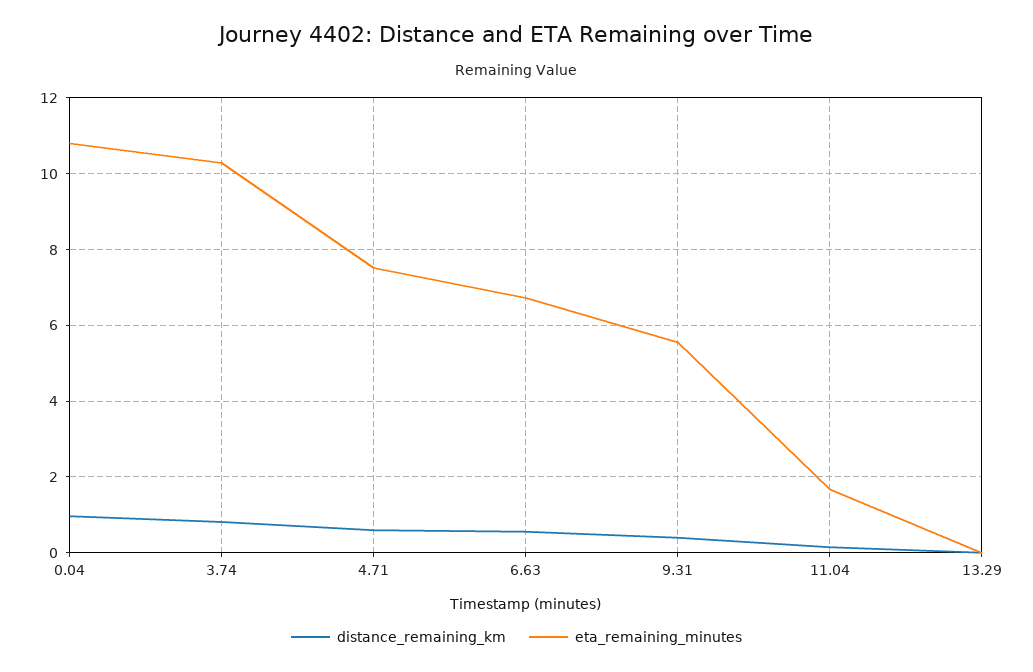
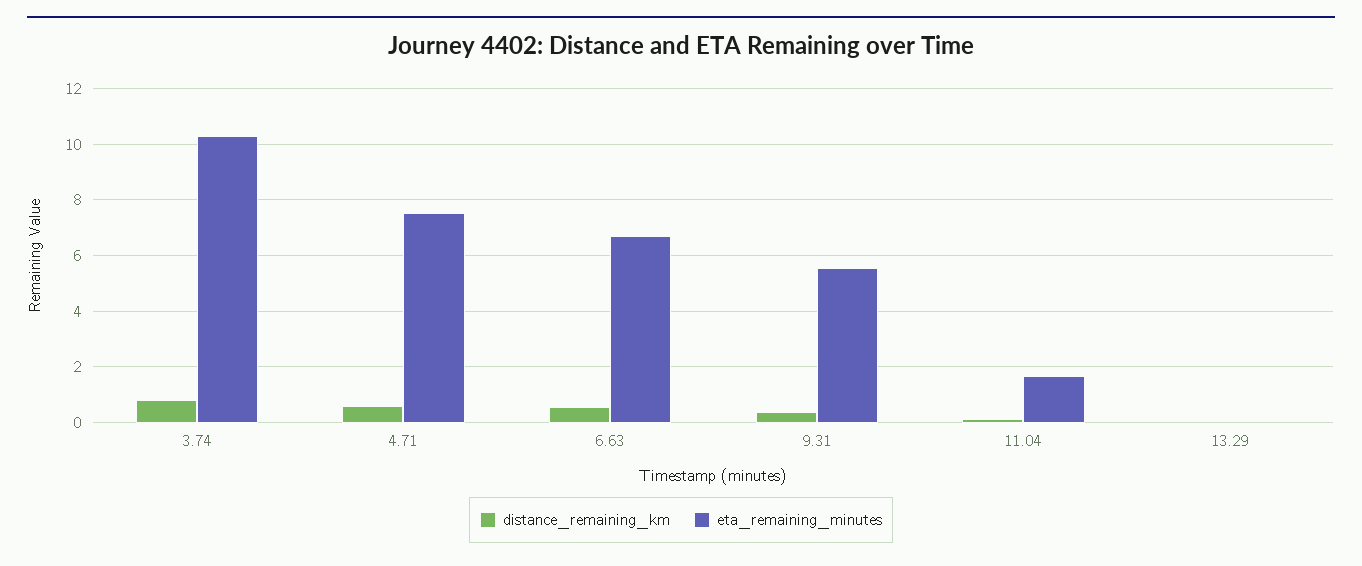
  {
    "distance_remaining_km": {
-     "0.04": 1,
      "3.74": 0.8,
      "4.71": 0.6,
      "6.63": 0.6,
      "9.31": 0.4,
      "11.04": 0.2,
      "13.29": 0
    },
    "eta_remaining_minutes": {
-     "0.04": 10.8,
      "3.74": 10.2,
      "4.71": 7.6,
      "6.63": 6.8,
      "9.31": 5.6,
      "11.04": 1.6,
      "13.29": 0
    }
  }

